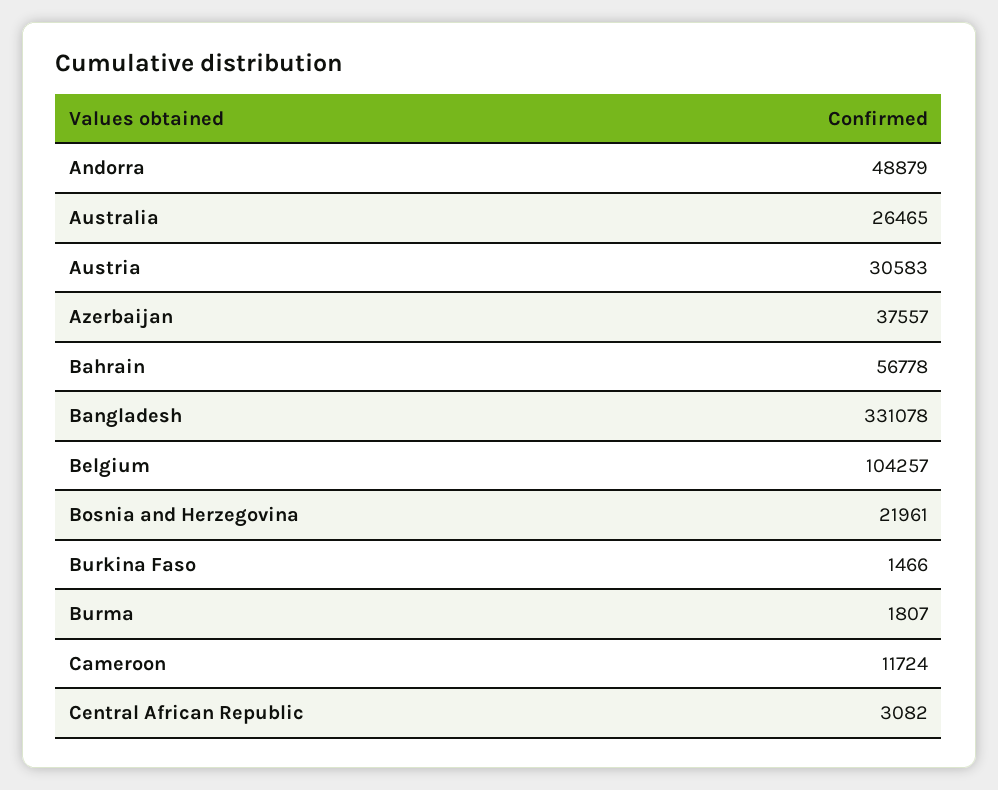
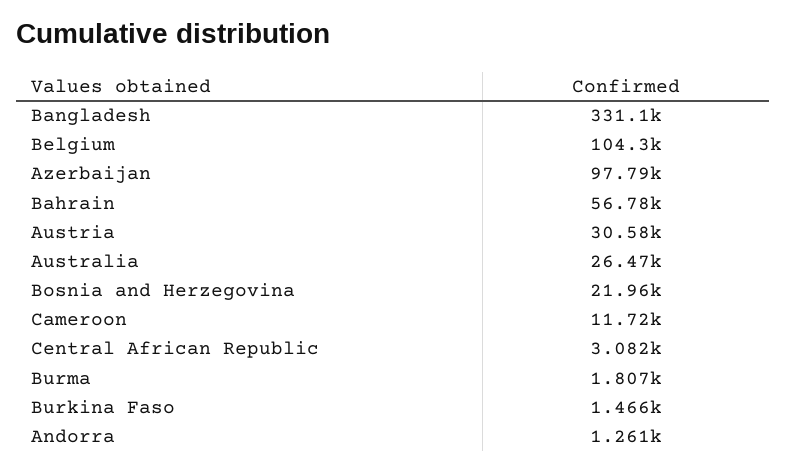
  {
-   "Andorra": 48879,
+   "Andorra": 1261,
    "Australia": 26465,
    "Austria": 30583,
-   "Azerbaijan": 37557,
+   "Azerbaijan": 97790,
    "Bahrain": 56778,
    "Bangladesh": 331078,
    "Belgium": 104257,
    "Bosnia and Herzegovina": 21961,
    "Burkina Faso": 1466,
    "Burma": 1807,
    "Cameroon": 11724,
    "Central African Republic": 3082
  }

